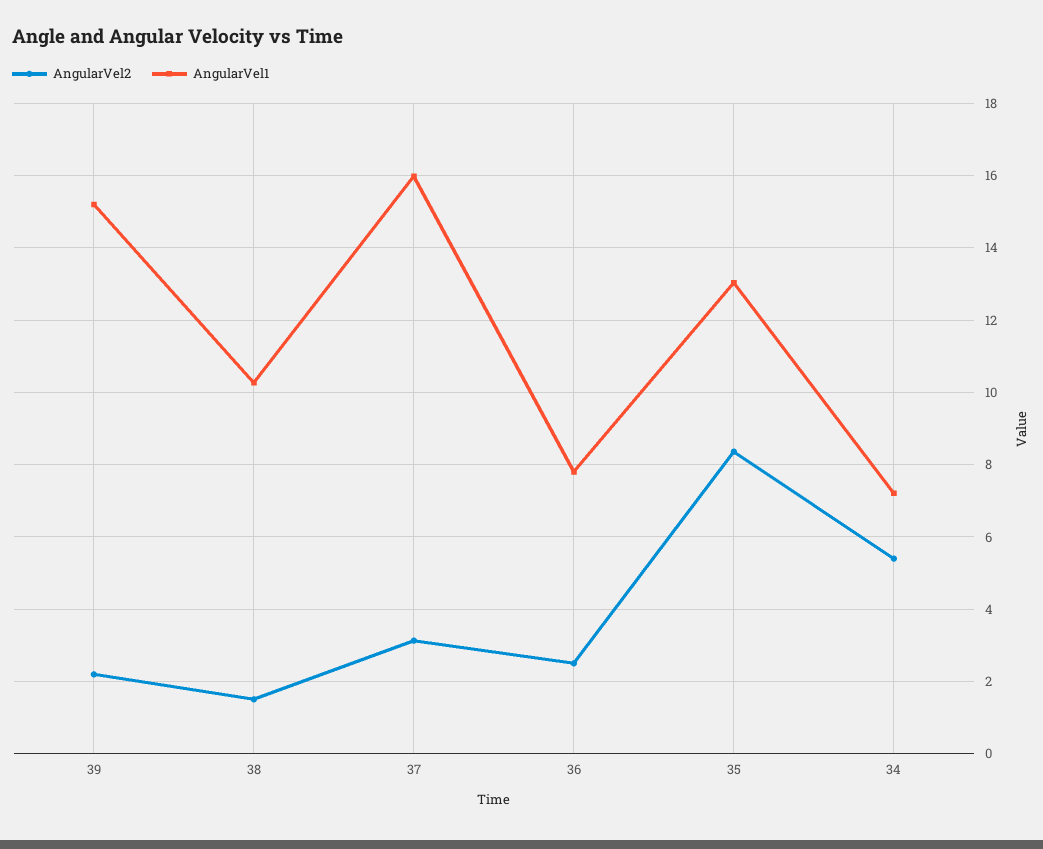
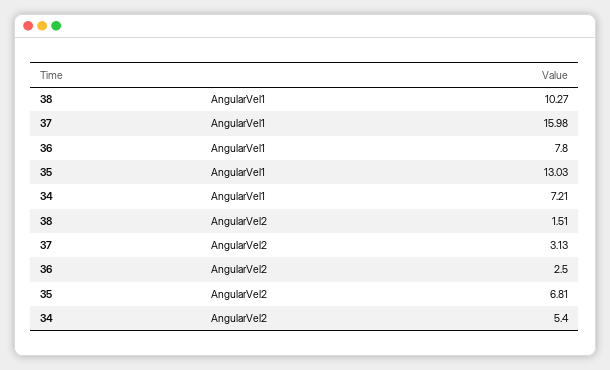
  {
    "AngularVel2": {
-     "39": 2.2,
      "38": 1.51,
      "37": 3.13,
      "36": 2.5,
-     "35": 8.4,
+     "35": 6.81,
      "34": 5.4
    },
    "AngularVel1": {
-     "39": 15.2,
      "38": 10.27,
      "37": 15.98,
      "36": 7.8,
      "35": 13.03,
      "34": 7.21
    }
  }

